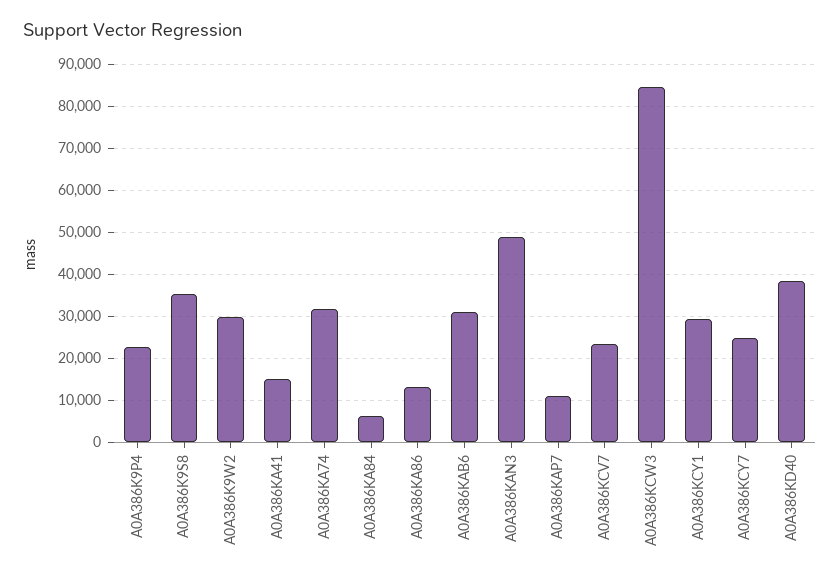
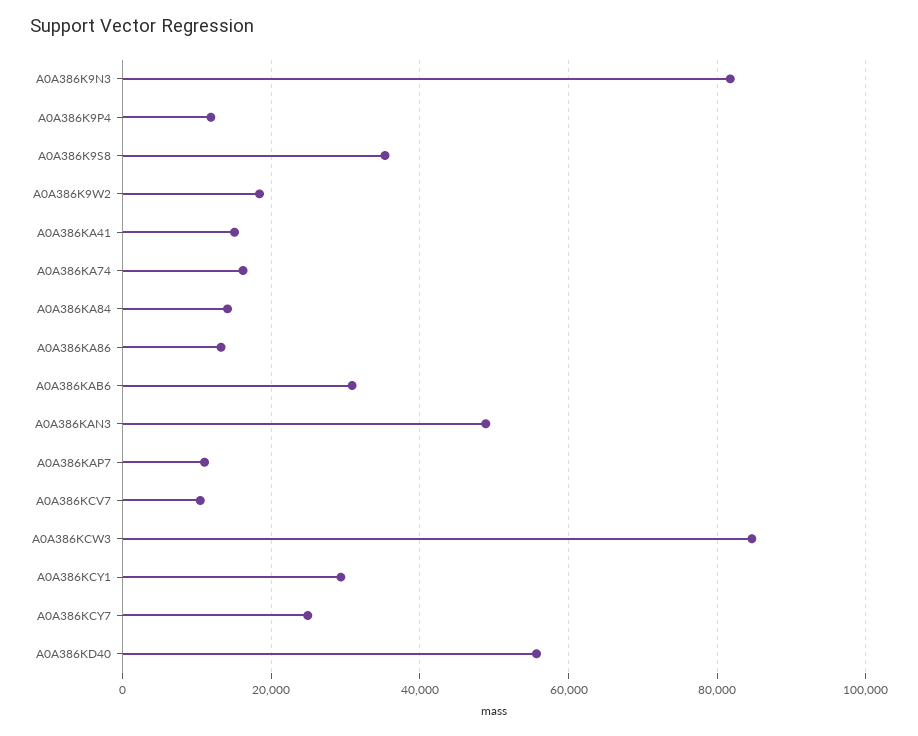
  {
-   "A0A386K9P4": 22000,
+   "A0A386K9P4": 12000,
    "A0A386K9S8": 36000,
-   "A0A386K9W2": 30000,
+   "A0A386K9W2": 18000,
    "A0A386KA41": 16000,
-   "A0A386KA74": 32000,
+   "A0A386KA74": 16000,
-   "A0A386KA84": 6000,
+   "A0A386KA84": 14000,
    "A0A386KA86": 14000,
    "A0A386KAB6": 30000,
    "A0A386KAN3": 48000,
    "A0A386KAP7": 12000,
-   "A0A386KCV7": 24000,
+   "A0A386KCV7": 10000,
    "A0A386KCW3": 84000,
    "A0A386KCY1": 30000,
    "A0A386KCY7": 24000,
-   "A0A386KD40": 38000
+   "A0A386KD40": 56000,
+   "A0A386K9N3": 82000
  }

